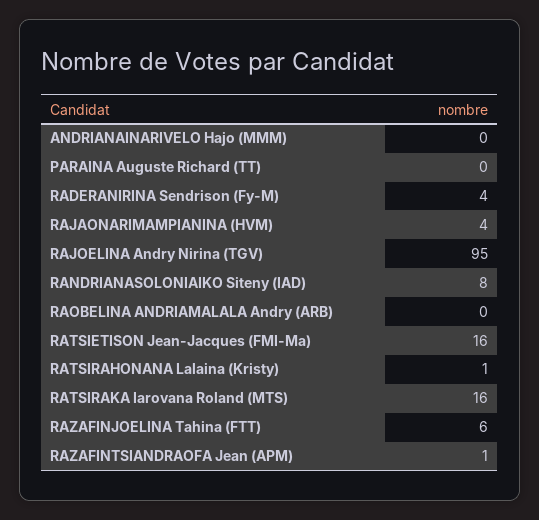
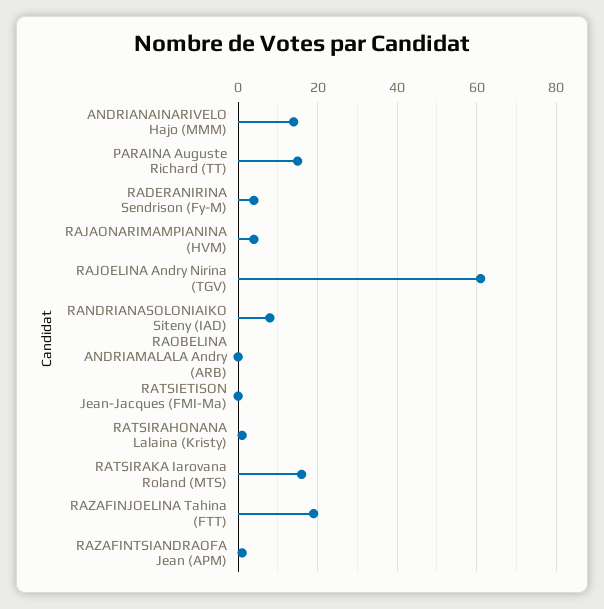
  {
-   "ANDRIANAINARIVELO Hajo (MMM)": 0,
+   "ANDRIANAINARIVELO Hajo (MMM)": 15,
-   "PARAINA Auguste Richard (TT)": 0,
+   "PARAINA Auguste Richard (TT)": 15,
    "RADERANIRINA Sendrison (Fy-M)": 4,
    "RAJAONARIMAMPIANINA (HVM)": 4,
-   "RAJOELINA Andry Nirina (TGV)": 95,
+   "RAJOELINA Andry Nirina (TGV)": 60,
    "RANDRIANASOLONIAIKO Siteny (IAD)": 8,
    "RAOBELINA ANDRIAMALALA Andry (ARB)": 0,
-   "RATSIETISON Jean-Jacques (FMI-Ma)": 16,
+   "RATSIETISON Jean-Jacques (FMI-Ma)": 0,
    "RATSIRAHONANA Lalaina (Kristy)": 1,
    "RATSIRAKA Iarovana Roland (MTS)": 16,
-   "RAZAFINJOELINA Tahina (FTT)": 6,
+   "RAZAFINJOELINA Tahina (FTT)": 20,
    "RAZAFINTSIANDRAOFA Jean (APM)": 1
  }

